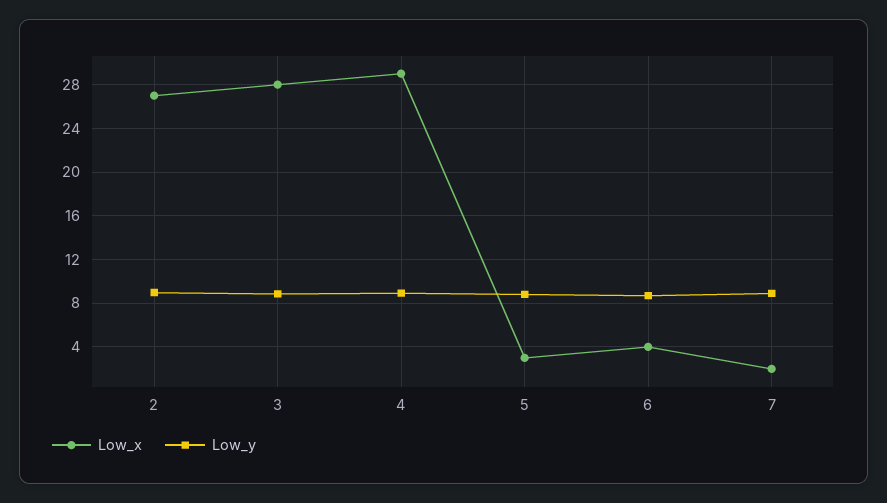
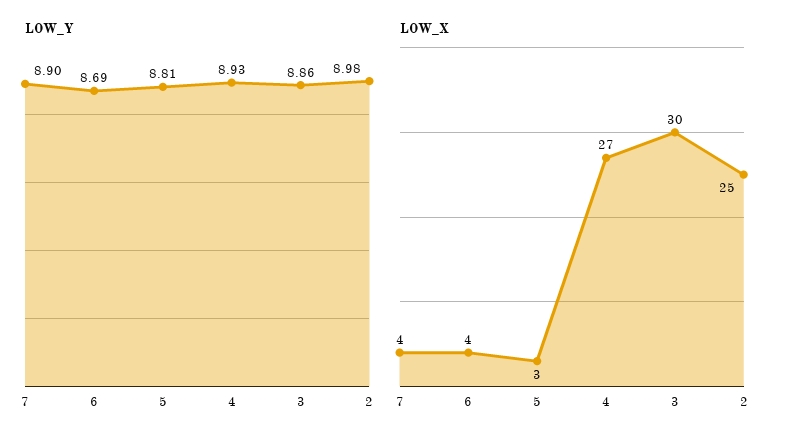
  {
    "Low_x": {
-     "2": 27,
+     "2": 25,
-     "3": 28,
+     "3": 30,
-     "4": 29,
+     "4": 27,
      "5": 3,
      "6": 4,
-     "7": 2
+     "7": 4
    },
    "Low_y": {
      "2": 8.98,
      "3": 8.86,
      "4": 8.93,
      "5": 8.81,
      "6": 8.69,
      "7": 8.9
    }
  }

